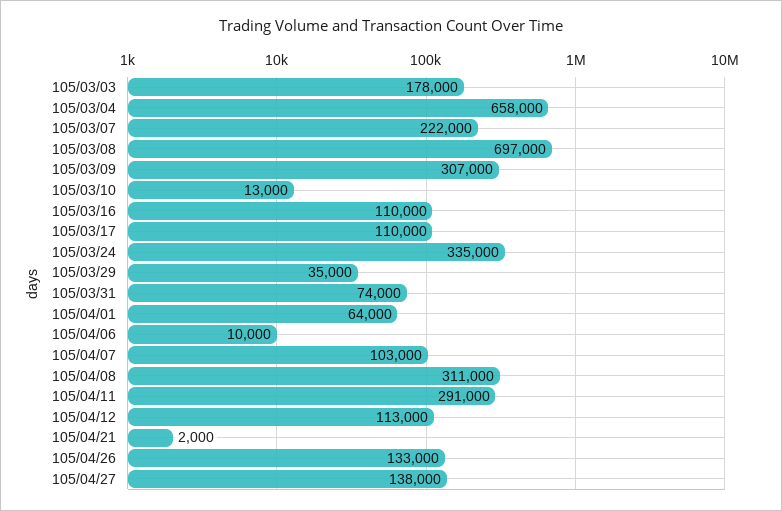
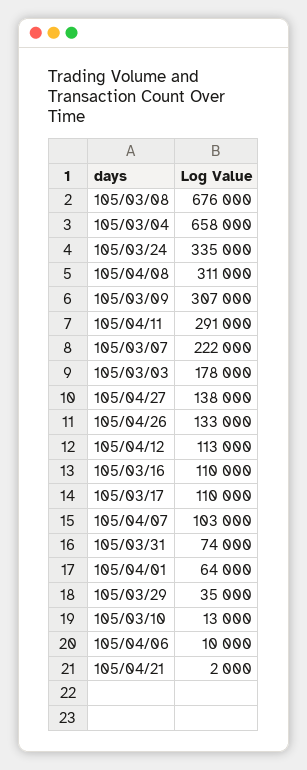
  {
    "105/03/03": 178000,
    "105/03/04": 658000,
    "105/03/07": 222000,
-   "105/03/08": 697000,
+   "105/03/08": 676000,
    "105/03/09": 307000,
    "105/03/10": 13000,
    "105/03/16": 110000,
    "105/03/17": 110000,
    "105/03/24": 335000,
    "105/03/29": 35000,
    "105/03/31": 74000,
    "105/04/01": 64000,
    "105/04/06": 10000,
    "105/04/07": 103000,
    "105/04/08": 311000,
    "105/04/11": 291000,
    "105/04/12": 113000,
    "105/04/21": 2000,
    "105/04/26": 133000,
    "105/04/27": 138000
  }

